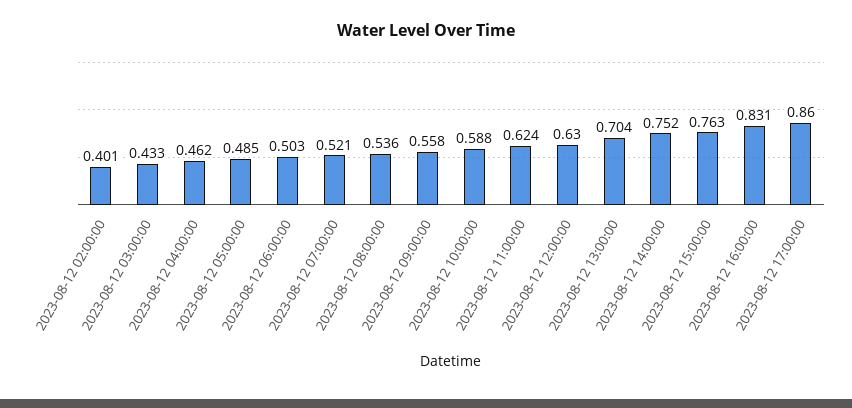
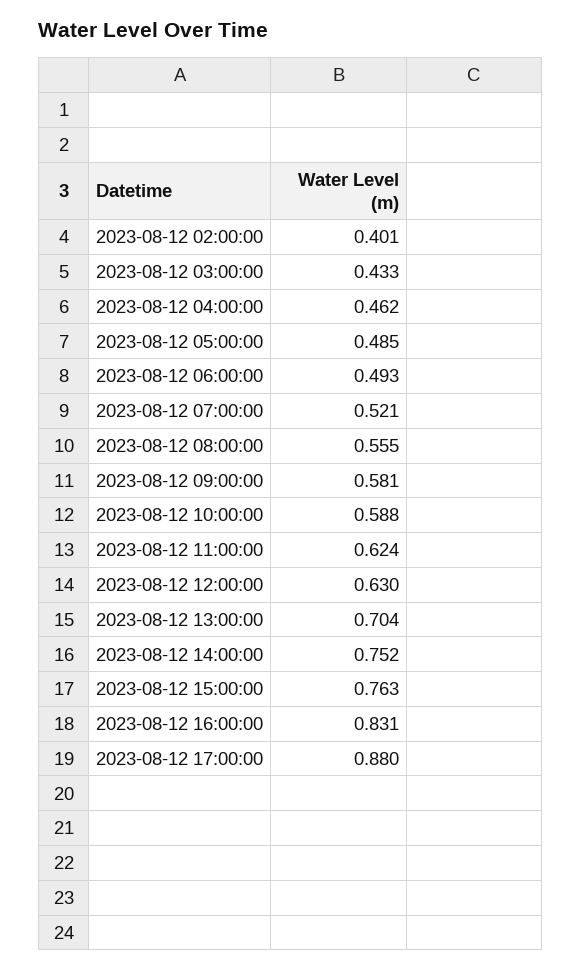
  {
    "2023-08-12 02:00:00": 0.401,
    "2023-08-12 03:00:00": 0.433,
    "2023-08-12 04:00:00": 0.462,
    "2023-08-12 05:00:00": 0.485,
-   "2023-08-12 06:00:00": 0.503,
+   "2023-08-12 06:00:00": 0.493,
    "2023-08-12 07:00:00": 0.521,
-   "2023-08-12 08:00:00": 0.536,
+   "2023-08-12 08:00:00": 0.555,
-   "2023-08-12 09:00:00": 0.558,
+   "2023-08-12 09:00:00": 0.581,
    "2023-08-12 10:00:00": 0.588,
    "2023-08-12 11:00:00": 0.624,
    "2023-08-12 12:00:00": 0.63,
    "2023-08-12 13:00:00": 0.704,
    "2023-08-12 14:00:00": 0.752,
    "2023-08-12 15:00:00": 0.763,
    "2023-08-12 16:00:00": 0.831,
-   "2023-08-12 17:00:00": 0.86
+   "2023-08-12 17:00:00": 0.88
  }

